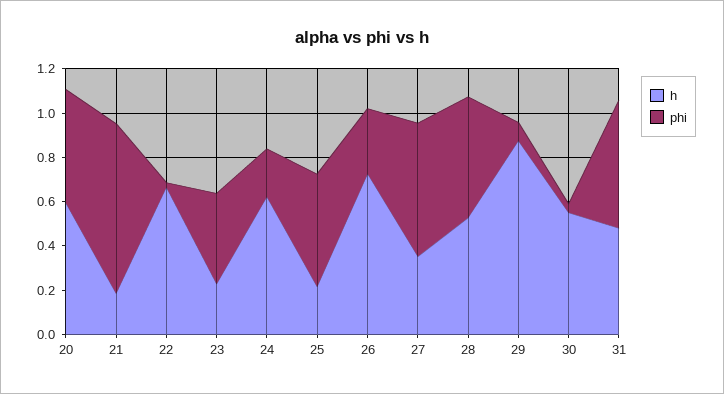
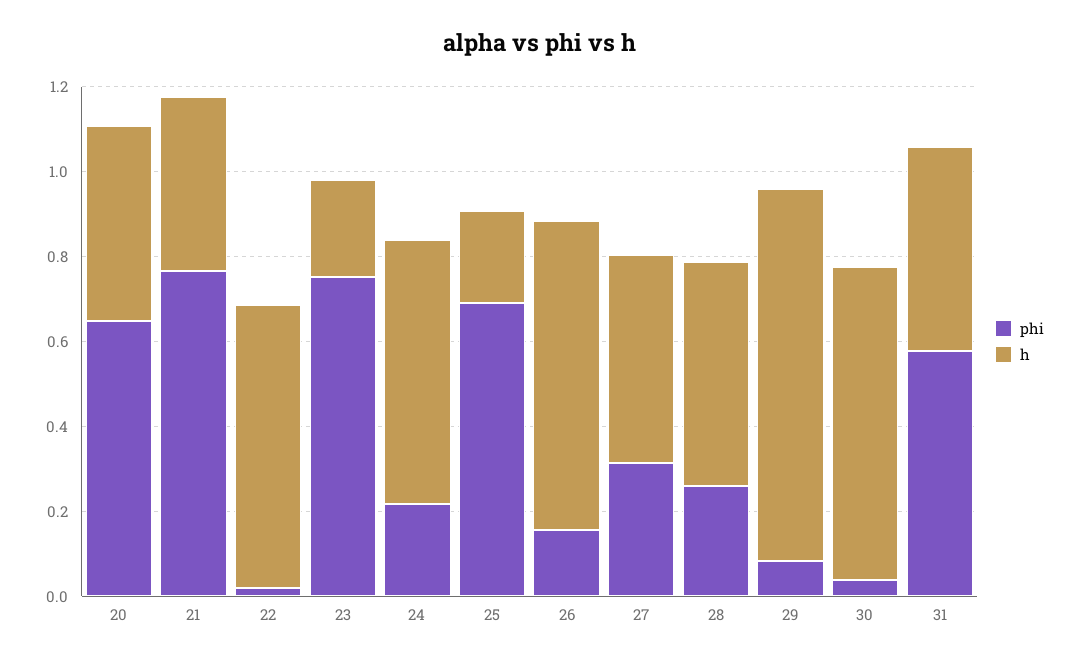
  {
    "h": {
-     "20": 0.6,
+     "20": 0.45,
-     "21": 0.2,
+     "21": 0.4,
      "22": 0.65,
      "23": 0.25,
      "24": 0.6,
      "25": 0.2,
      "26": 0.75,
-     "27": 0.35,
+     "27": 0.5,
      "28": 0.55,
      "29": 0.9,
-     "30": 0.55,
+     "30": 0.75,
      "31": 0.5
    },
    "phi": {
-     "20": 0.5,
+     "20": 0.65,
      "21": 0.75,
      "22": 0,
-     "23": 0.4,
+     "23": 0.75,
      "24": 0.2,
-     "25": 0.5,
+     "25": 0.7,
-     "26": 0.3,
+     "26": 0.15,
-     "27": 0.6,
+     "27": 0.3,
-     "28": 0.55,
+     "28": 0.25,
      "29": 0.1,
      "30": 0.05,
      "31": 0.6
    }
  }

